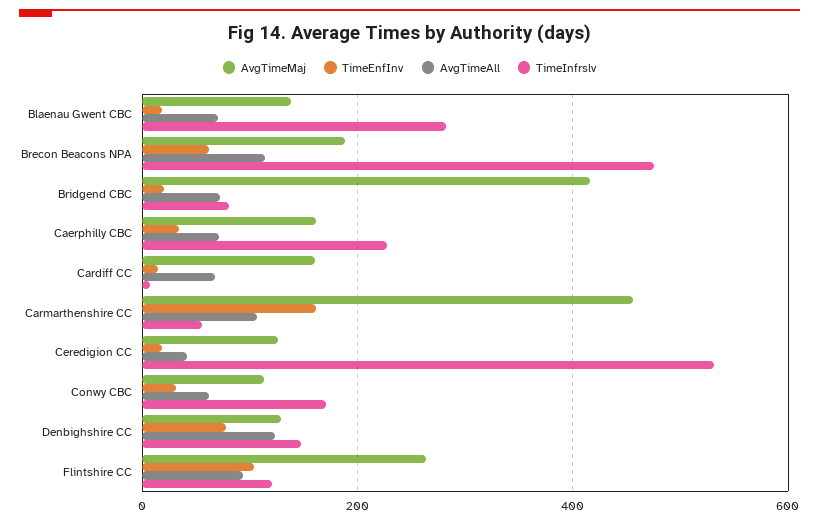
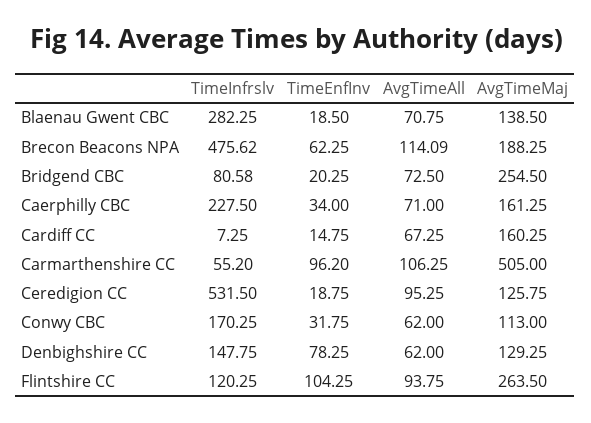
  {
    "AvgTimeMaj": {
      "Blaenau Gwent CBC": 138.5,
      "Brecon Beacons NPA": 188.25,
-     "Bridgend CBC": 420,
+     "Bridgend CBC": 254.5,
      "Caerphilly CBC": 161.25,
      "Cardiff CC": 160.25,
-     "Carmarthenshire CC": 460,
+     "Carmarthenshire CC": 505,
      "Ceredigion CC": 125.75,
      "Conwy CBC": 113,
      "Denbighshire CC": 129.25,
      "Flintshire CC": 263.5
    },
    "TimeEnfInv": {
      "Blaenau Gwent CBC": 18.5,
      "Brecon Beacons NPA": 62.25,
      "Bridgend CBC": 20.25,
      "Caerphilly CBC": 34,
      "Cardiff CC": 14.75,
-     "Carmarthenshire CC": 160,
+     "Carmarthenshire CC": 96.2,
      "Ceredigion CC": 18.75,
      "Conwy CBC": 31.75,
      "Denbighshire CC": 78.25,
      "Flintshire CC": 104.25
    },
    "AvgTimeAll": {
      "Blaenau Gwent CBC": 70.75,
      "Brecon Beacons NPA": 114.09,
      "Bridgend CBC": 72.5,
      "Caerphilly CBC": 71,
      "Cardiff CC": 67.25,
      "Carmarthenshire CC": 106.25,
-     "Ceredigion CC": 40,
+     "Ceredigion CC": 95.25,
      "Conwy CBC": 62,
-     "Denbighshire CC": 120,
+     "Denbighshire CC": 62,
      "Flintshire CC": 93.75
    },
    "TimeInfrslv": {
      "Blaenau Gwent CBC": 282.25,
      "Brecon Beacons NPA": 475.62,
      "Bridgend CBC": 80.58,
      "Caerphilly CBC": 227.5,
      "Cardiff CC": 7.25,
      "Carmarthenshire CC": 55.2,
      "Ceredigion CC": 531.5,
      "Conwy CBC": 170.25,
      "Denbighshire CC": 147.75,
      "Flintshire CC": 120.25
    }
  }

